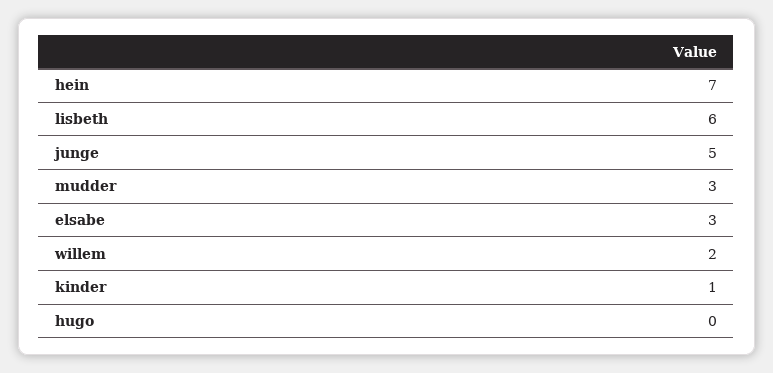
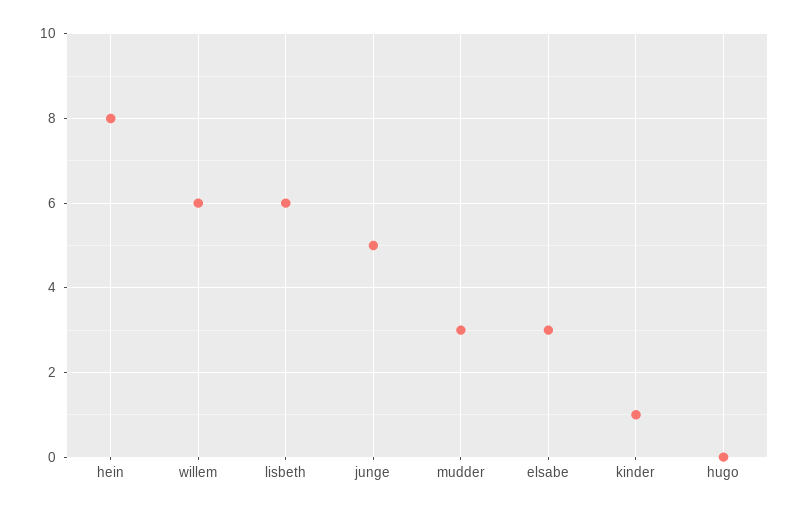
  {
-   "hein": 7,
+   "hein": 8,
    "lisbeth": 6,
    "junge": 5,
    "mudder": 3,
    "elsabe": 3,
-   "willem": 2,
+   "willem": 6,
    "kinder": 1,
    "hugo": 0
  }

